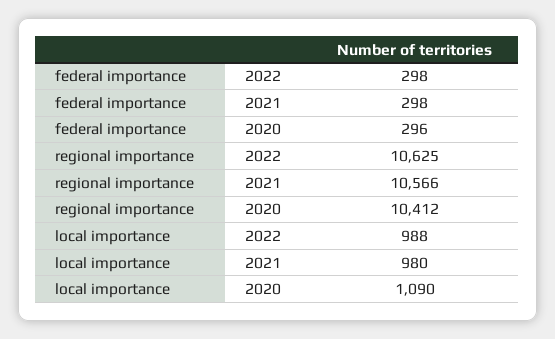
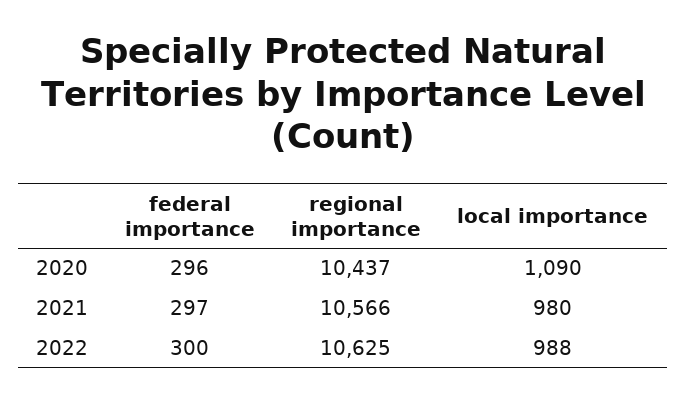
  {
    "federal importance": {
-     "2022": 298,
+     "2022": 300,
-     "2021": 298,
+     "2021": 297,
      "2020": 296
    },
    "regional importance": {
      "2022": 10625,
      "2021": 10566,
-     "2020": 10412
+     "2020": 10437
    },
    "local importance": {
      "2022": 988,
      "2021": 980,
      "2020": 1090
    }
  }

